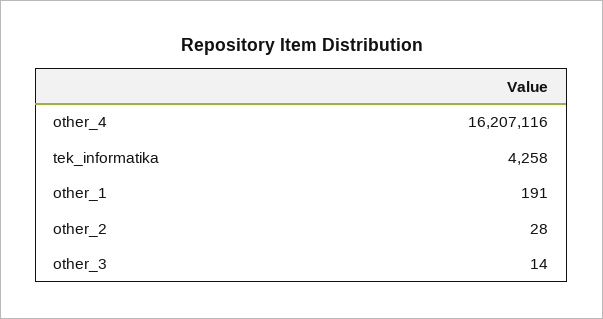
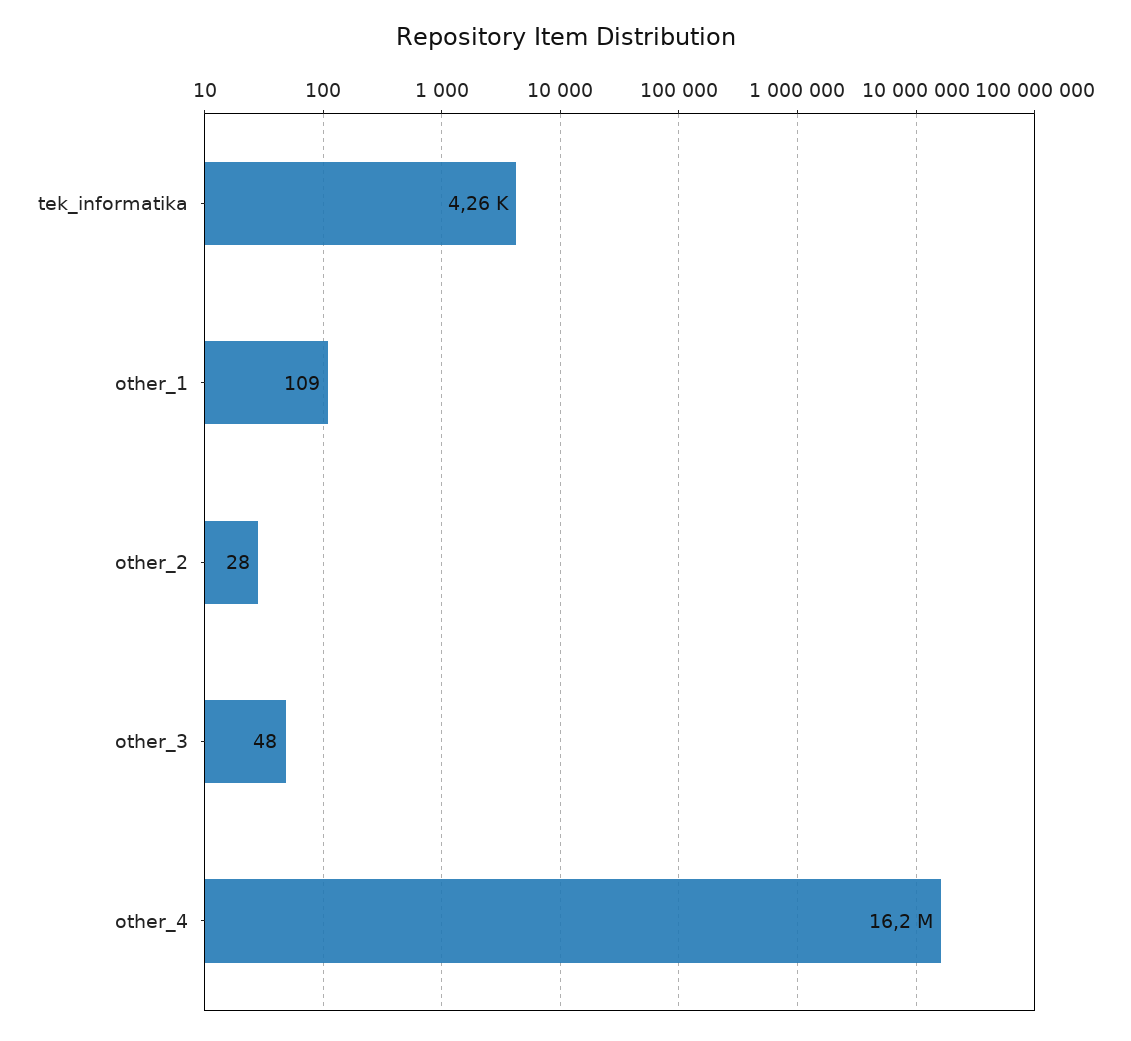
  {
    "other_4": 16207116,
    "tek_informatika": 4258,
-   "other_1": 191,
+   "other_1": 109,
    "other_2": 28,
-   "other_3": 14
+   "other_3": 48
  }

